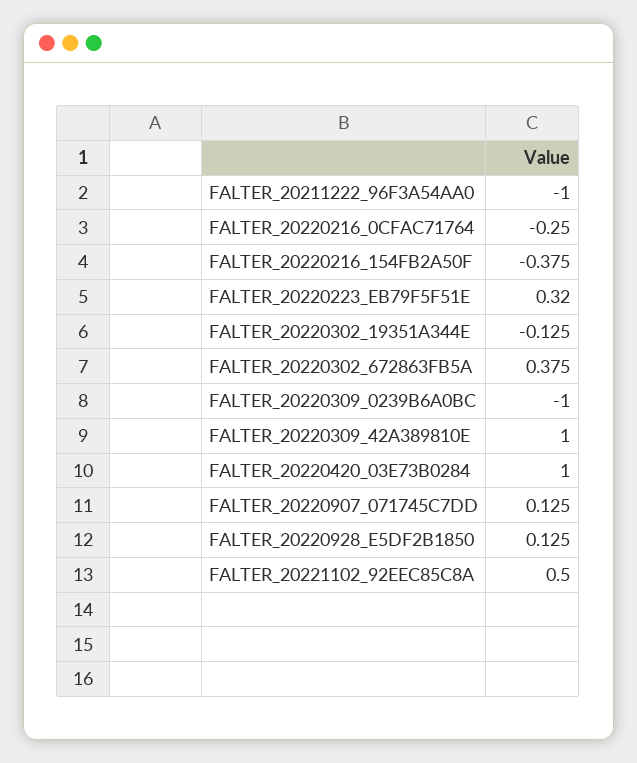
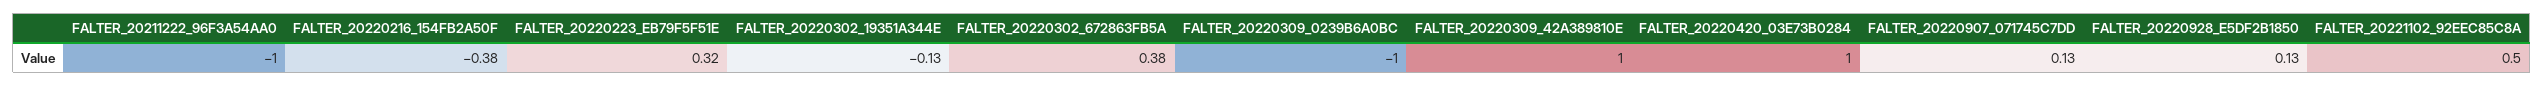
  {
    "FALTER_20211222_96F3A54AA0": -1,
-   "FALTER_20220216_0CFAC71764": -0.25,
    "FALTER_20220216_154FB2A50F": -0.375,
    "FALTER_20220223_EB79F5F51E": 0.32,
    "FALTER_20220302_19351A344E": -0.125,
    "FALTER_20220302_672863FB5A": 0.375,
    "FALTER_20220309_0239B6A0BC": -1,
    "FALTER_20220309_42A389810E": 1,
    "FALTER_20220420_03E73B0284": 1,
    "FALTER_20220907_071745C7DD": 0.125,
    "FALTER_20220928_E5DF2B1850": 0.125,
    "FALTER_20221102_92EEC85C8A": 0.5
  }

